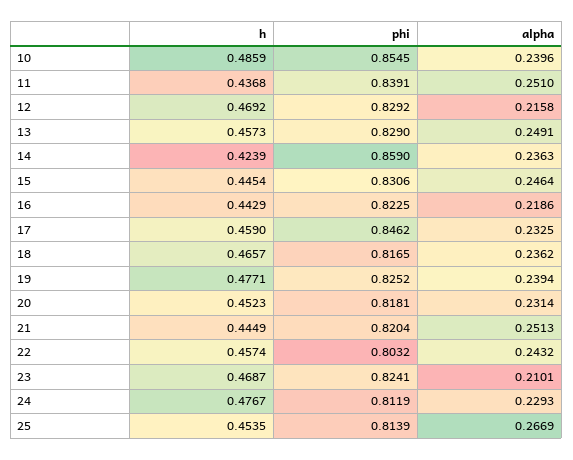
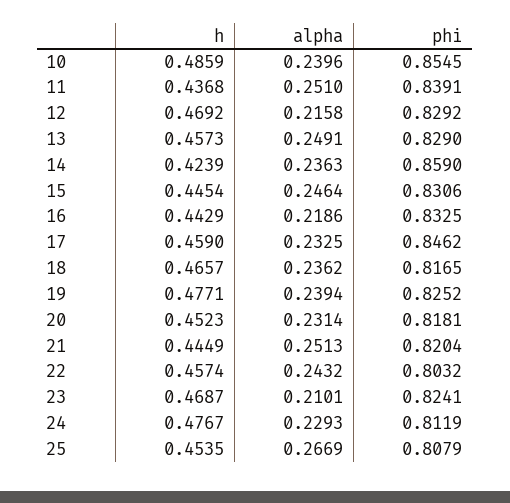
  {
    "h": {
      "10": 0.4859,
      "11": 0.4368,
      "12": 0.4692,
      "13": 0.4573,
      "14": 0.4239,
      "15": 0.4454,
      "16": 0.4429,
      "17": 0.459,
      "18": 0.4657,
      "19": 0.4771,
      "20": 0.4523,
      "21": 0.4449,
      "22": 0.4574,
      "23": 0.4687,
      "24": 0.4767,
      "25": 0.4535
    },
    "phi": {
      "10": 0.8545,
      "11": 0.8391,
      "12": 0.8292,
      "13": 0.829,
      "14": 0.859,
      "15": 0.8306,
-     "16": 0.8225,
+     "16": 0.8325,
      "17": 0.8462,
      "18": 0.8165,
      "19": 0.8252,
      "20": 0.8181,
      "21": 0.8204,
      "22": 0.8032,
      "23": 0.8241,
      "24": 0.8119,
-     "25": 0.8139
+     "25": 0.8079
    },
    "alpha": {
      "10": 0.2396,
      "11": 0.251,
      "12": 0.2158,
      "13": 0.2491,
      "14": 0.2363,
      "15": 0.2464,
      "16": 0.2186,
      "17": 0.2325,
      "18": 0.2362,
      "19": 0.2394,
      "20": 0.2314,
      "21": 0.2513,
      "22": 0.2432,
      "23": 0.2101,
      "24": 0.2293,
      "25": 0.2669
    }
  }

